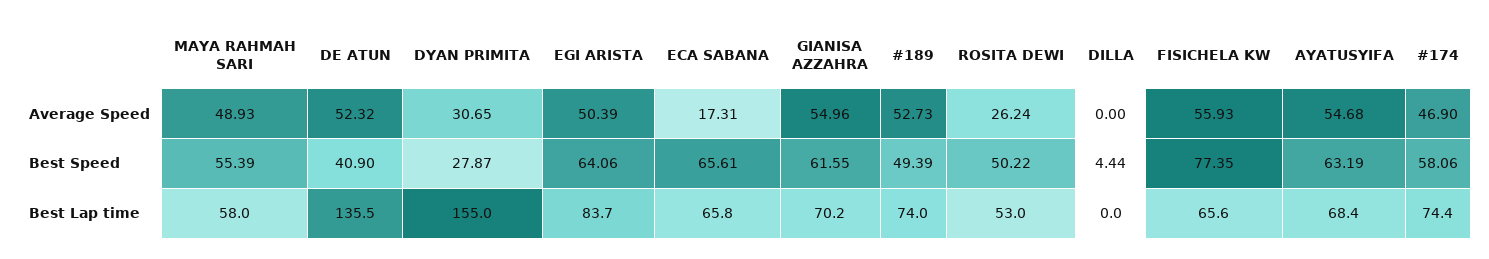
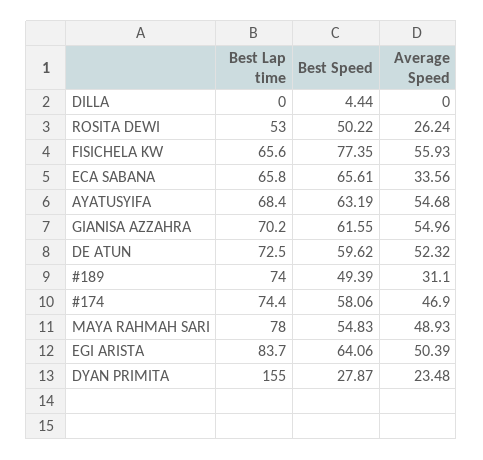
  {
    "MAYA RAHMAH SARI": {
      "Average Speed": 48.93,
-     "Best Speed": 55.39,
+     "Best Speed": 54.83,
-     "Best Lap time": 58
+     "Best Lap time": 78
    },
    "DE ATUN": {
      "Average Speed": 52.32,
-     "Best Speed": 40.9,
+     "Best Speed": 59.62,
-     "Best Lap time": 135.5
+     "Best Lap time": 72.5
    },
    "DYAN PRIMITA": {
-     "Average Speed": 30.65,
+     "Average Speed": 23.48,
      "Best Speed": 27.87,
      "Best Lap time": 155
    },
    "EGI ARISTA": {
      "Average Speed": 50.39,
      "Best Speed": 64.06,
      "Best Lap time": 83.7
    },
    "ECA SABANA": {
-     "Average Speed": 17.31,
+     "Average Speed": 33.56,
      "Best Speed": 65.61,
      "Best Lap time": 65.8
    },
    "GIANISA AZZAHRA": {
      "Average Speed": 54.96,
      "Best Speed": 61.55,
      "Best Lap time": 70.2
    },
    "#189": {
-     "Average Speed": 52.73,
+     "Average Speed": 31.1,
      "Best Speed": 49.39,
      "Best Lap time": 74
    },
    "ROSITA DEWI": {
      "Average Speed": 26.24,
      "Best Speed": 50.22,
      "Best Lap time": 53
    },
    "DILLA": {
      "Average Speed": 0,
      "Best Speed": 4.44,
      "Best Lap time": 0
    },
    "FISICHELA KW": {
      "Average Speed": 55.93,
      "Best Speed": 77.35,
      "Best Lap time": 65.6
    },
    "AYATUSYIFA": {
      "Average Speed": 54.68,
      "Best Speed": 63.19,
      "Best Lap time": 68.4
    },
    "#174": {
      "Average Speed": 46.9,
      "Best Speed": 58.06,
      "Best Lap time": 74.4
    }
  }

